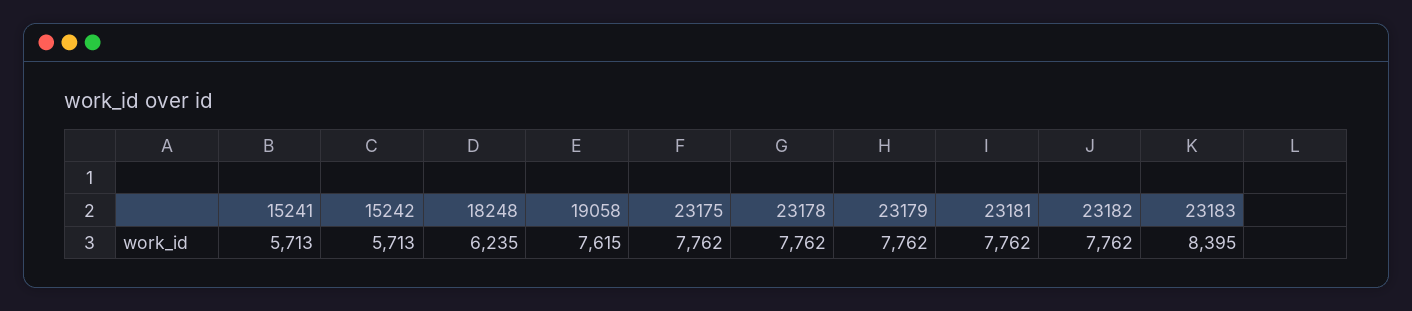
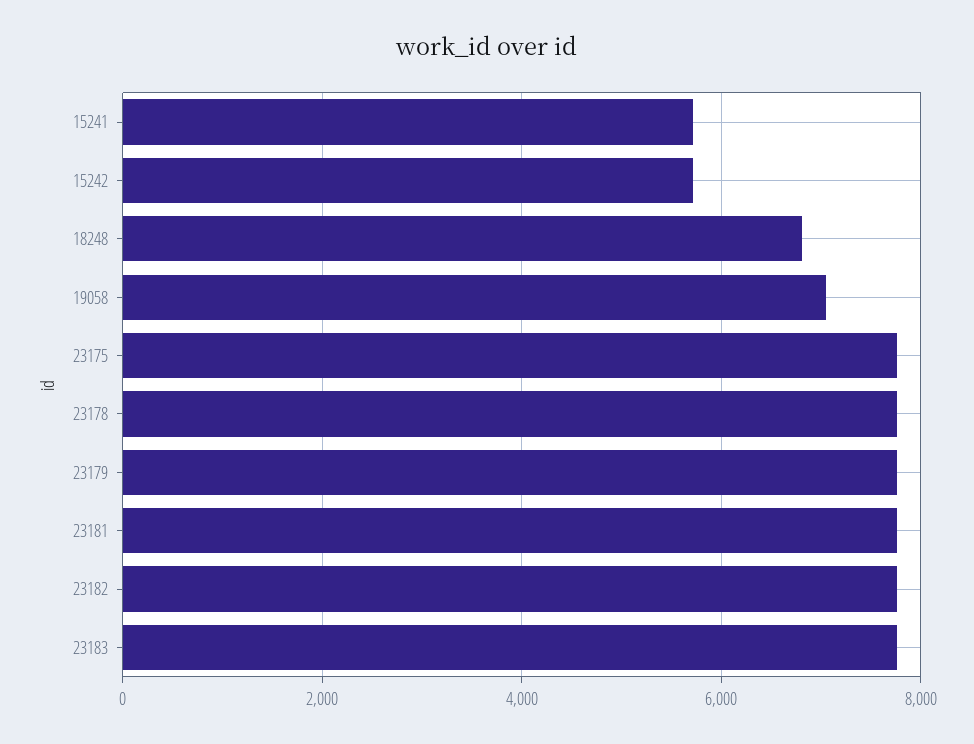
  {
    "15241": 5713,
    "15242": 5713,
-   "18248": 6235,
+   "18248": 6800,
-   "19058": 7615,
+   "19058": 7000,
    "23175": 7762,
    "23178": 7762,
    "23179": 7762,
    "23181": 7762,
    "23182": 7762,
-   "23183": 8395
+   "23183": 7800
  }

